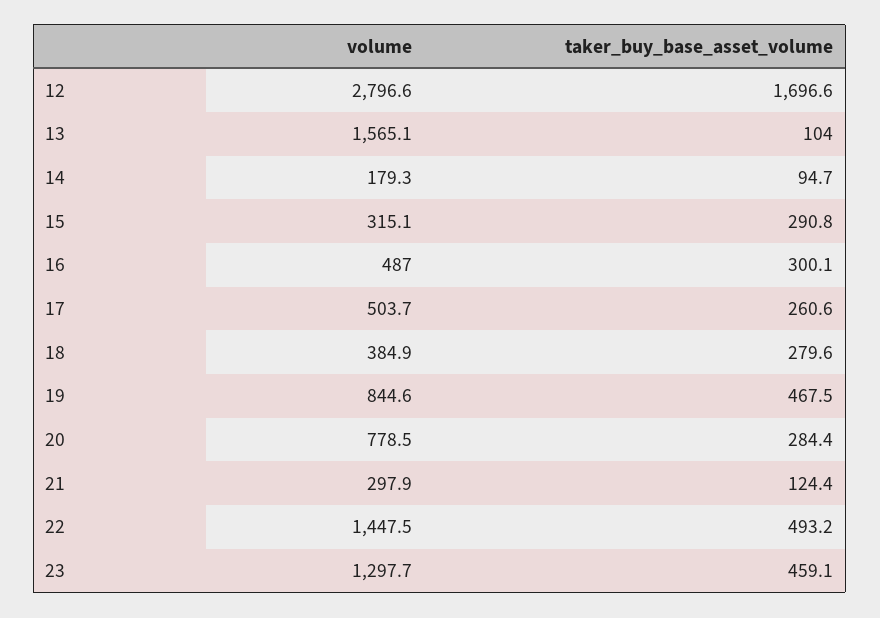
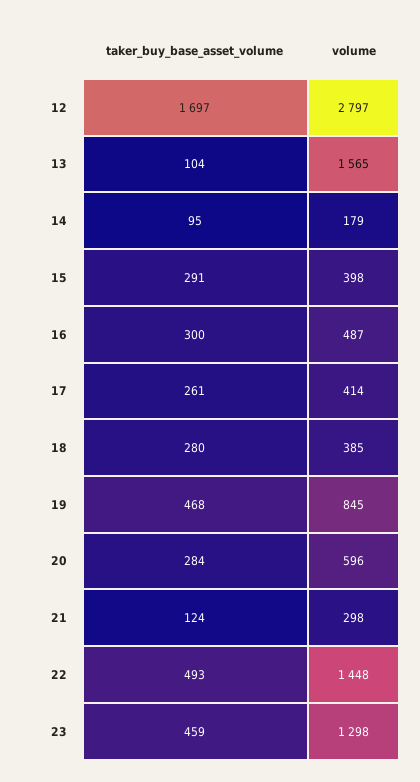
  {
    "volume": {
      "12": 2796.6,
      "13": 1565.1,
      "14": 179.3,
-     "15": 315.1,
+     "15": 398,
      "16": 487,
-     "17": 503.7,
+     "17": 414,
      "18": 384.9,
      "19": 844.6,
-     "20": 778.5,
+     "20": 596,
      "21": 297.9,
      "22": 1447.5,
      "23": 1297.7
    },
    "taker_buy_base_asset_volume": {
      "12": 1696.6,
      "13": 104,
      "14": 94.7,
      "15": 290.8,
      "16": 300.1,
      "17": 260.6,
      "18": 279.6,
      "19": 467.5,
      "20": 284.4,
      "21": 124.4,
      "22": 493.2,
      "23": 459.1
    }
  }

